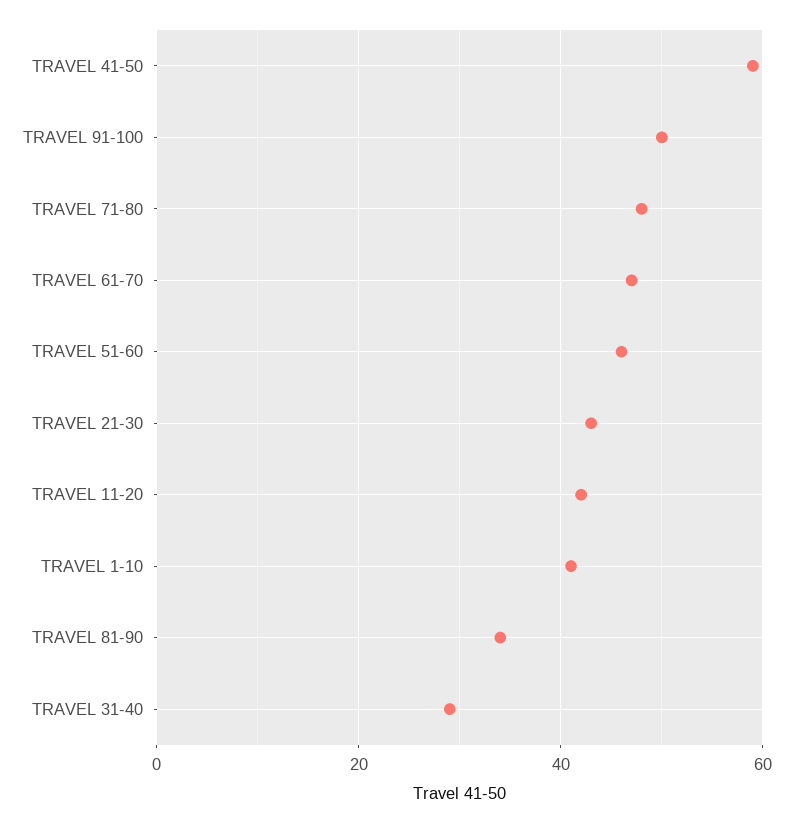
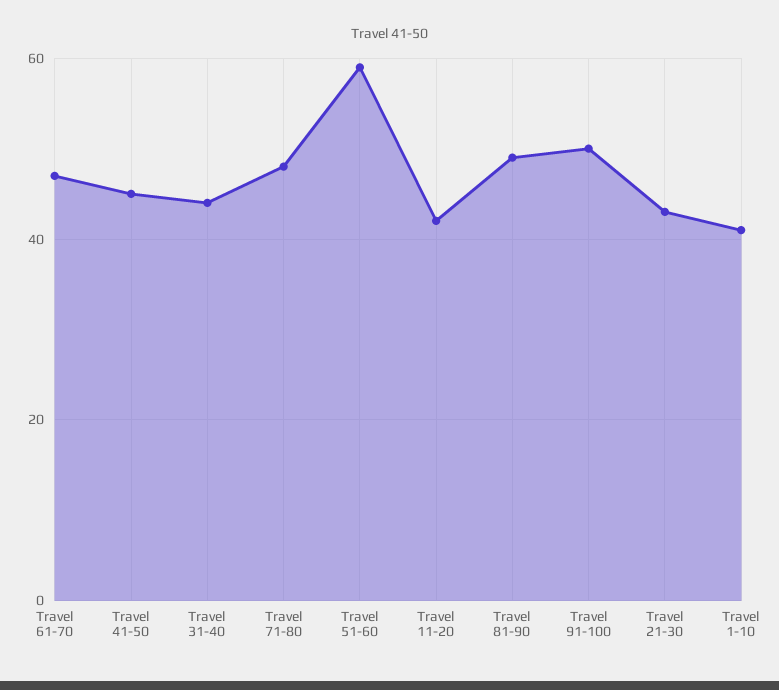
  {
-   "TRAVEL 41-50": 60,
+   "TRAVEL 41-50": 45,
    "TRAVEL 91-100": 50,
    "TRAVEL 71-80": 50,
    "TRAVEL 61-70": 45,
-   "TRAVEL 51-60": 45,
+   "TRAVEL 51-60": 60,
    "TRAVEL 21-30": 45,
    "TRAVEL 11-20": 40,
    "TRAVEL 1-10": 40,
-   "TRAVEL 81-90": 35,
+   "TRAVEL 81-90": 50,
-   "TRAVEL 31-40": 30
+   "TRAVEL 31-40": 45
  }

